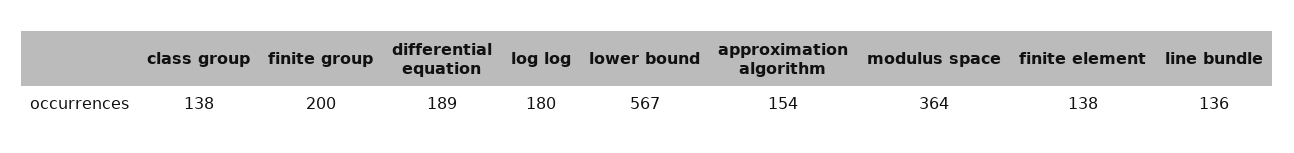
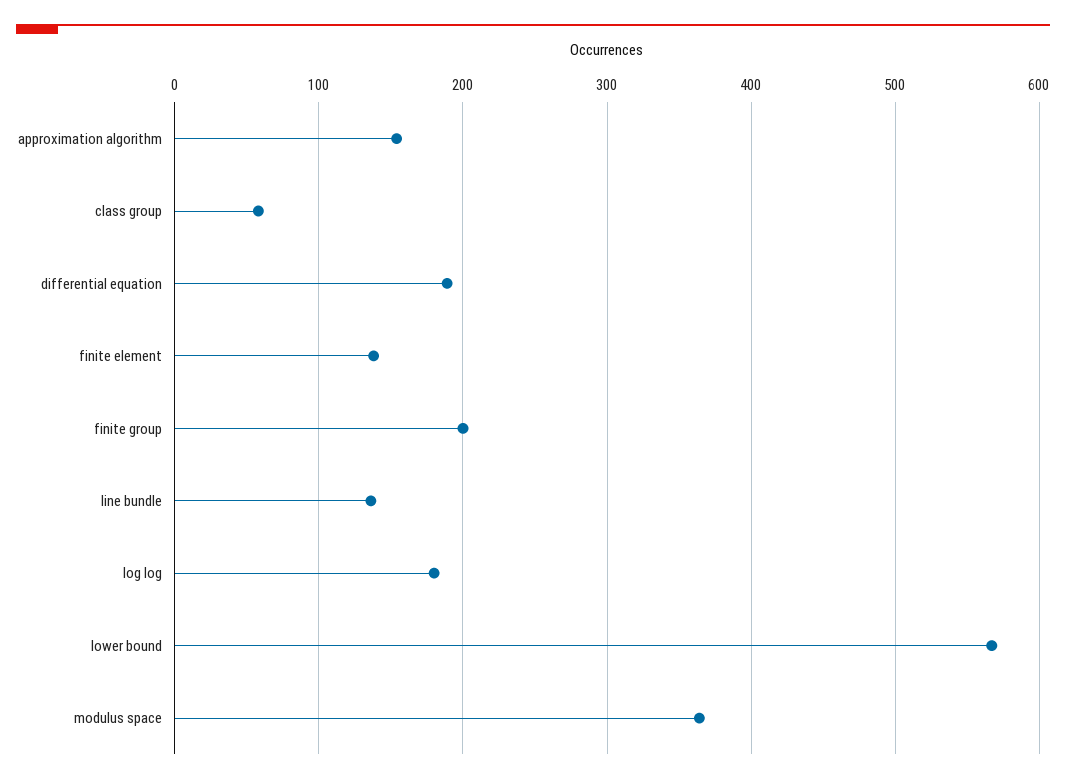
  {
-   "class group": 138,
+   "class group": 60,
    "finite group": 200,
    "differential equation": 189,
    "log log": 180,
    "lower bound": 567,
    "approximation algorithm": 154,
    "modulus space": 364,
    "finite element": 138,
    "line bundle": 136
  }

